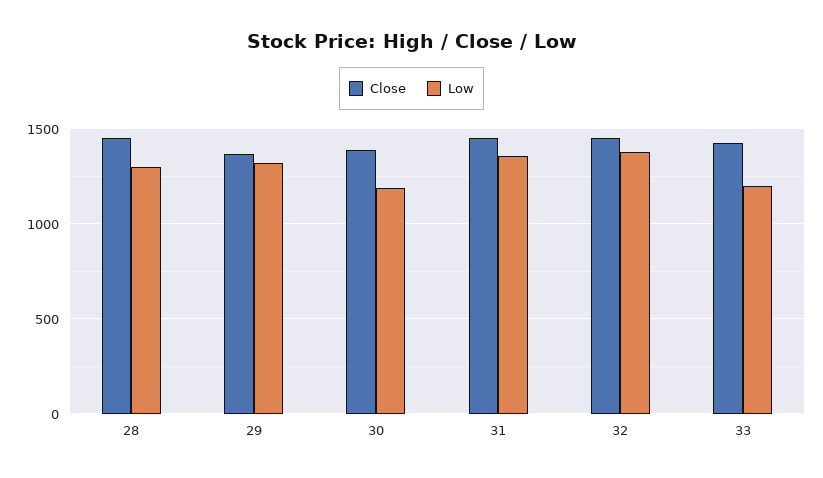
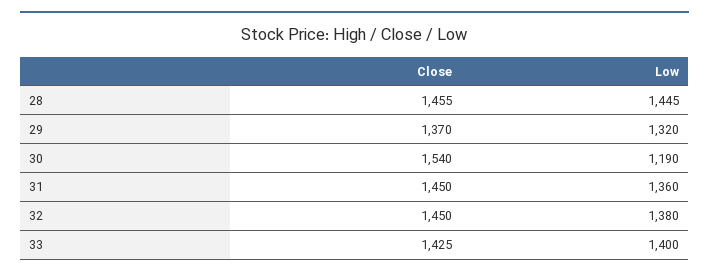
  {
    "Close": {
      "28": 1455,
      "29": 1370,
-     "30": 1400,
+     "30": 1540,
      "31": 1450,
      "32": 1450,
      "33": 1425
    },
    "Low": {
-     "28": 1300,
+     "28": 1445,
      "29": 1320,
      "30": 1190,
      "31": 1360,
      "32": 1380,
-     "33": 1200
+     "33": 1400
    }
  }

